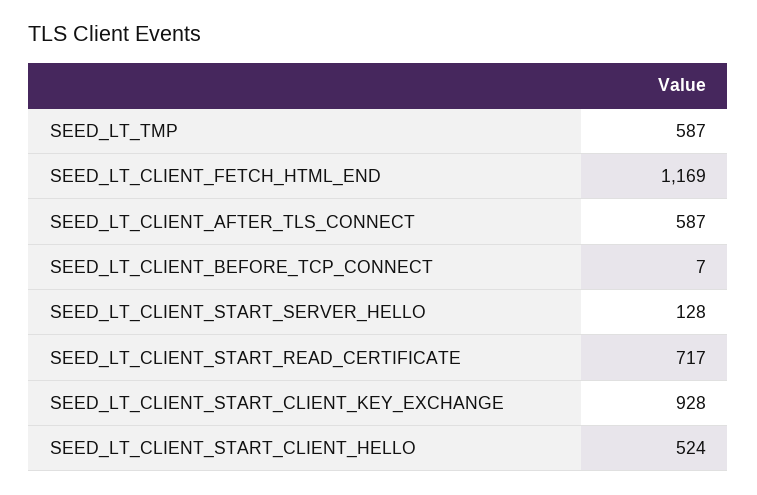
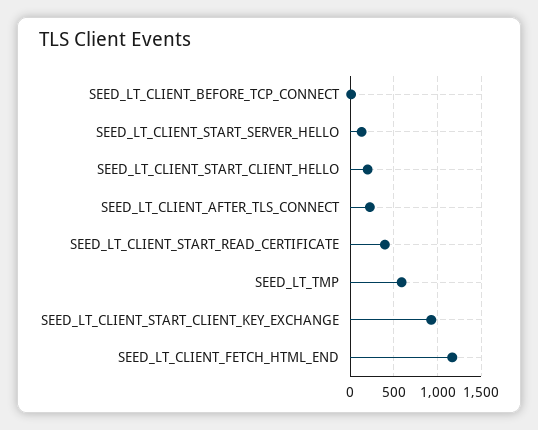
  {
    "SEED_LT_TMP": 587,
    "SEED_LT_CLIENT_FETCH_HTML_END": 1169,
-   "SEED_LT_CLIENT_AFTER_TLS_CONNECT": 587,
+   "SEED_LT_CLIENT_AFTER_TLS_CONNECT": 200,
    "SEED_LT_CLIENT_BEFORE_TCP_CONNECT": 7,
    "SEED_LT_CLIENT_START_SERVER_HELLO": 128,
-   "SEED_LT_CLIENT_START_READ_CERTIFICATE": 717,
+   "SEED_LT_CLIENT_START_READ_CERTIFICATE": 400,
    "SEED_LT_CLIENT_START_CLIENT_KEY_EXCHANGE": 928,
-   "SEED_LT_CLIENT_START_CLIENT_HELLO": 524
+   "SEED_LT_CLIENT_START_CLIENT_HELLO": 200
  }

